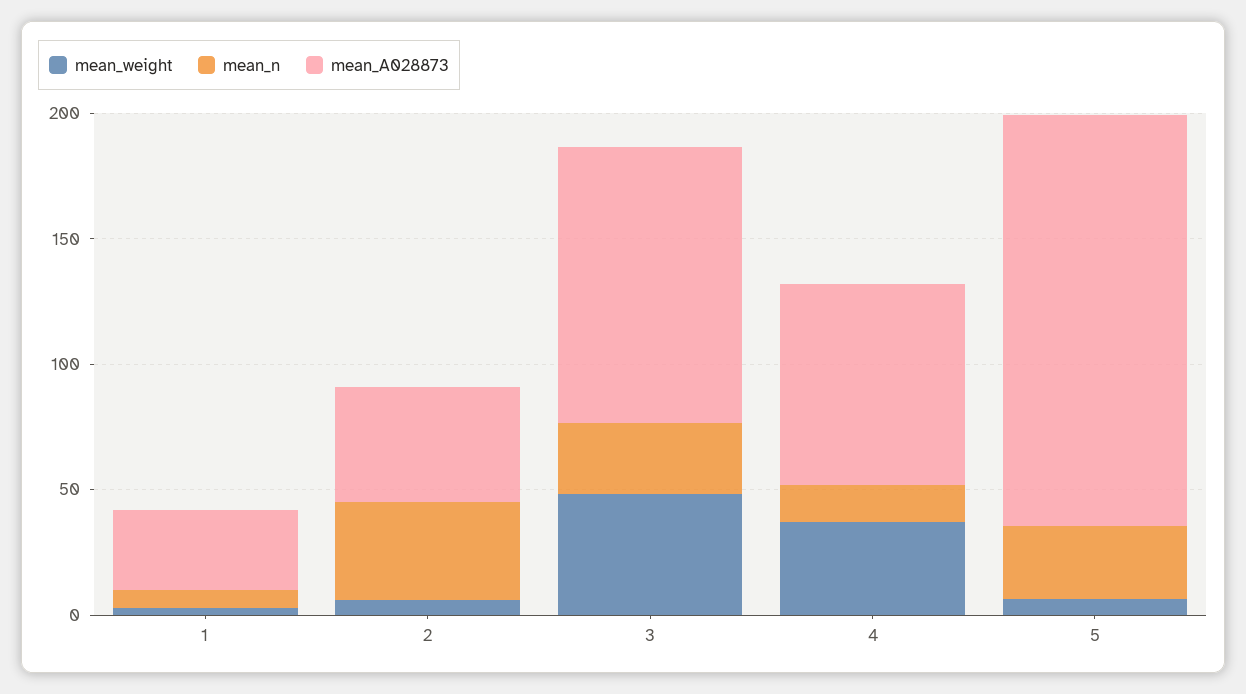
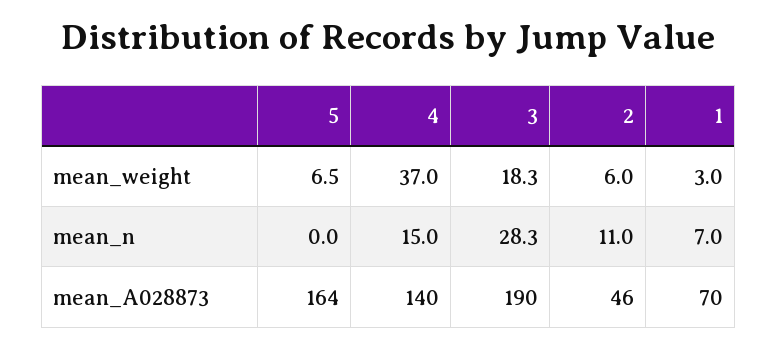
  {
    "mean_weight": {
      "1": 3,
      "2": 6,
-     "3": 50,
+     "3": 18.3,
      "4": 37,
      "5": 6.5
    },
    "mean_n": {
      "1": 7,
-     "2": 40,
+     "2": 11,
      "3": 28.3,
      "4": 15,
-     "5": 30
+     "5": 0
    },
    "mean_A028873": {
-     "1": 30,
+     "1": 70,
      "2": 46,
-     "3": 110,
+     "3": 190,
-     "4": 80,
+     "4": 140,
      "5": 164
    }
  }

